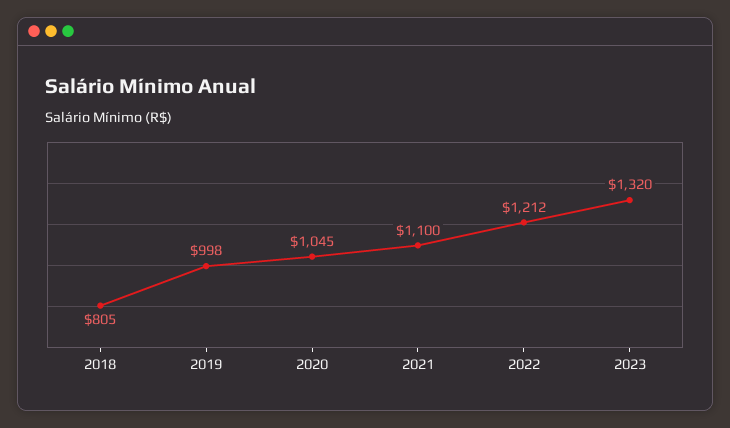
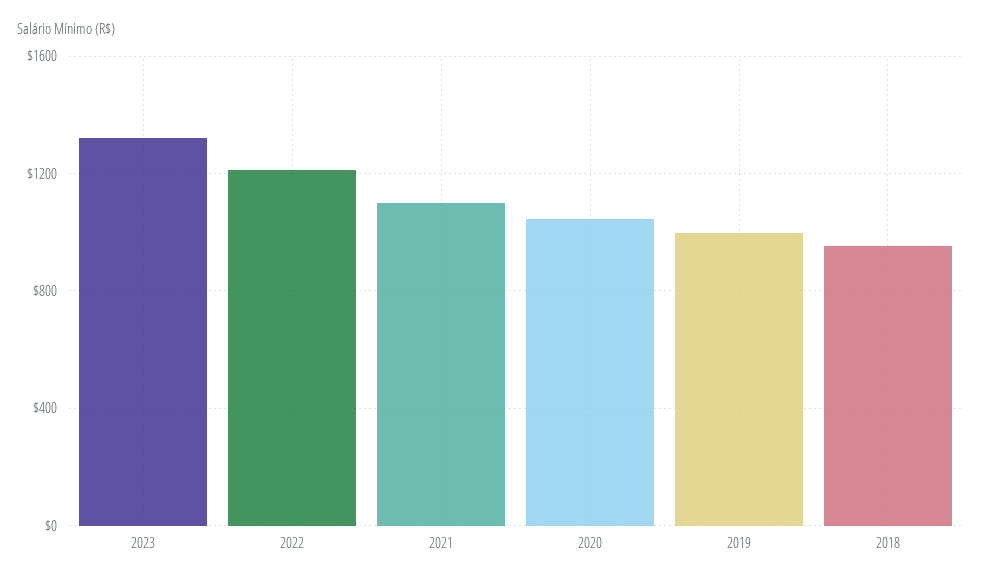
  {
-   "2018": 805,
+   "2018": 950,
    "2019": 998,
    "2020": 1045,
    "2021": 1100,
    "2022": 1212,
    "2023": 1320
  }

